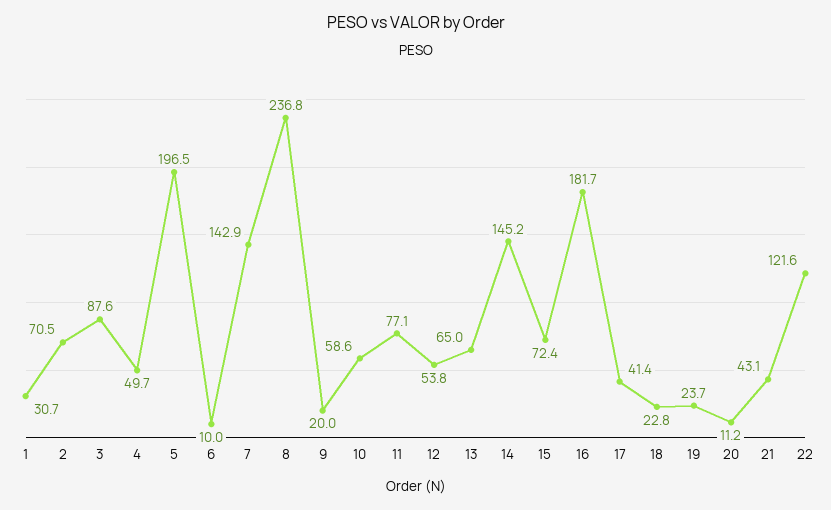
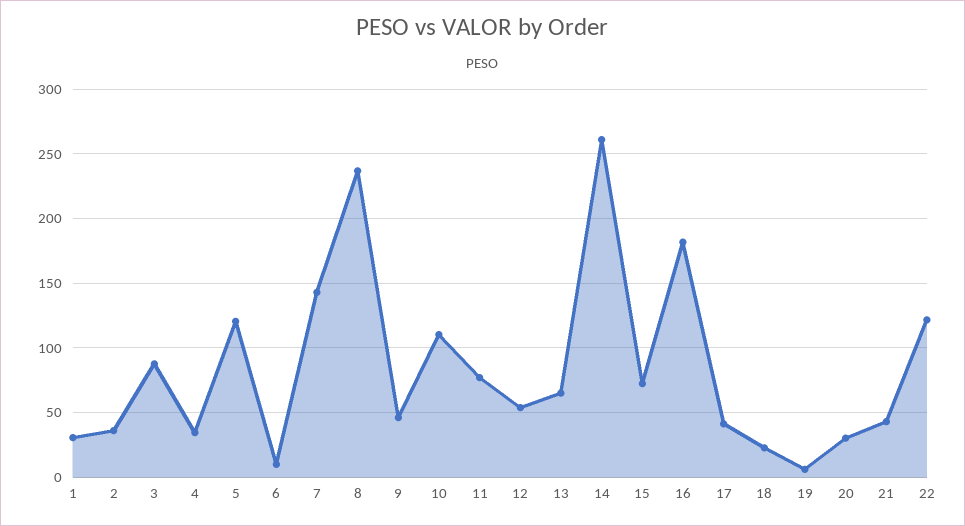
  {
    "1": 30.7,
-   "2": 70.5,
+   "2": 35,
    "3": 87.6,
-   "4": 49.7,
+   "4": 35,
-   "5": 196.5,
+   "5": 120,
    "6": 10,
    "7": 142.9,
    "8": 236.8,
-   "9": 20,
+   "9": 45,
-   "10": 58.6,
+   "10": 110,
    "11": 77.1,
    "12": 53.8,
    "13": 65,
-   "14": 145.2,
+   "14": 260,
    "15": 72.4,
    "16": 181.7,
    "17": 41.4,
    "18": 22.8,
-   "19": 23.7,
+   "19": 5,
-   "20": 11.2,
+   "20": 30,
    "21": 43.1,
    "22": 121.6
  }

